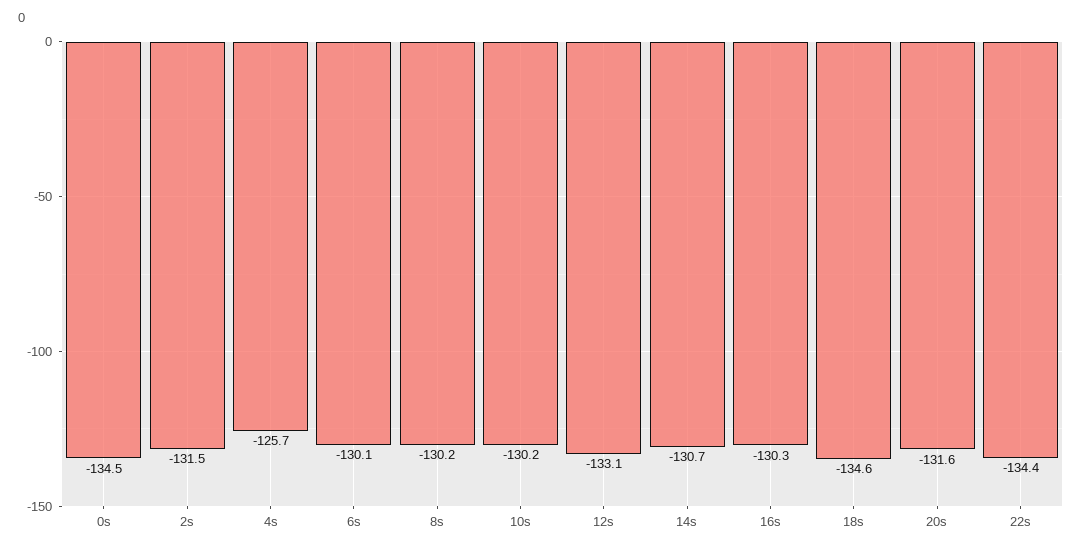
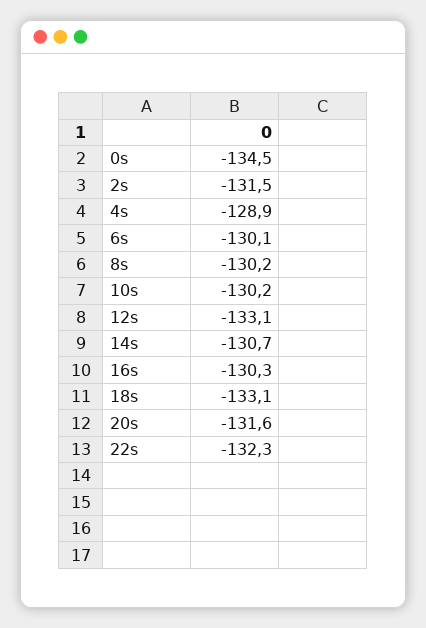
  {
    "0s": -134.5,
    "2s": -131.5,
-   "4s": -125.7,
+   "4s": -128.9,
    "6s": -130.1,
    "8s": -130.2,
    "10s": -130.2,
    "12s": -133.1,
    "14s": -130.7,
    "16s": -130.3,
-   "18s": -134.6,
+   "18s": -133.1,
    "20s": -131.6,
-   "22s": -134.4
+   "22s": -132.3
  }

